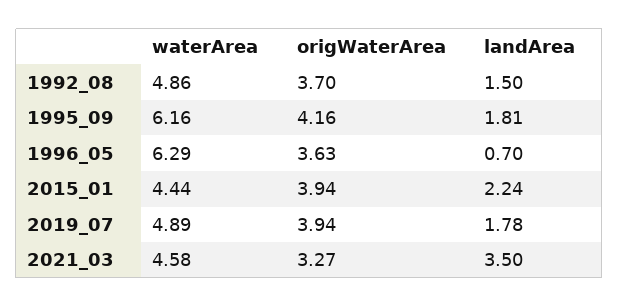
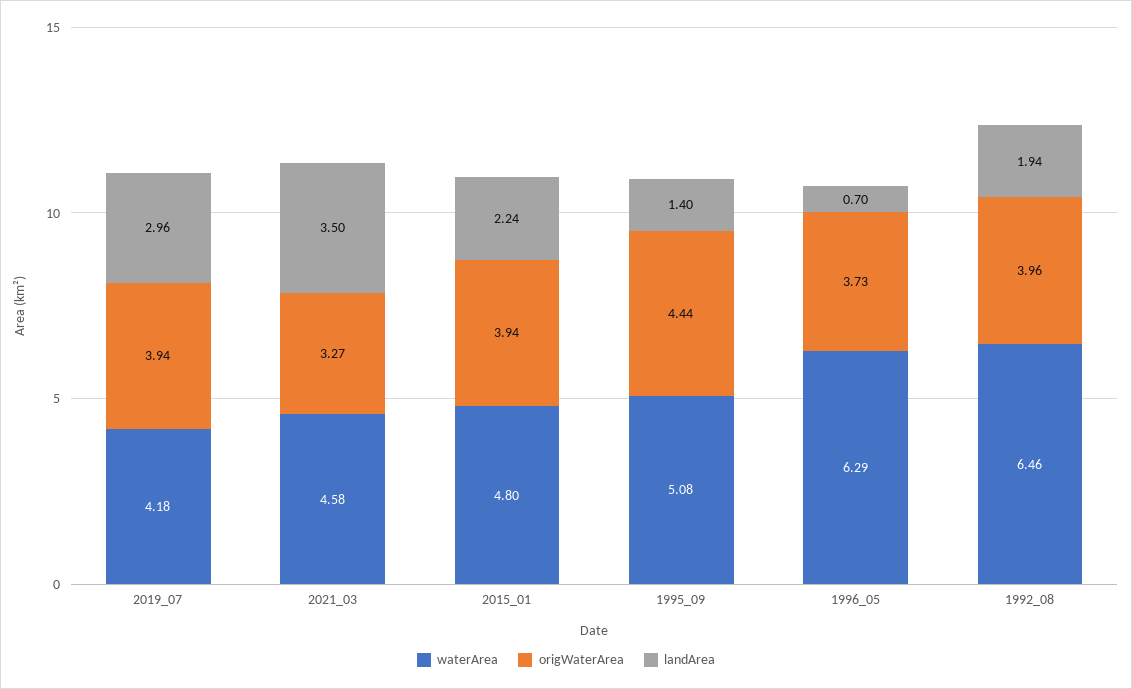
  {
    "waterArea": {
-     "1992_08": 4.86,
+     "1992_08": 6.46,
-     "1995_09": 6.16,
+     "1995_09": 5.08,
      "1996_05": 6.29,
-     "2015_01": 4.44,
+     "2015_01": 4.8,
-     "2019_07": 4.89,
+     "2019_07": 4.18,
      "2021_03": 4.58
    },
    "origWaterArea": {
-     "1992_08": 3.7,
+     "1992_08": 3.96,
-     "1995_09": 4.16,
+     "1995_09": 4.44,
-     "1996_05": 3.63,
+     "1996_05": 3.73,
      "2015_01": 3.94,
      "2019_07": 3.94,
      "2021_03": 3.27
    },
    "landArea": {
-     "1992_08": 1.5,
+     "1992_08": 1.94,
-     "1995_09": 1.81,
+     "1995_09": 1.4,
      "1996_05": 0.7,
      "2015_01": 2.24,
-     "2019_07": 1.78,
+     "2019_07": 2.96,
      "2021_03": 3.5
    }
  }

